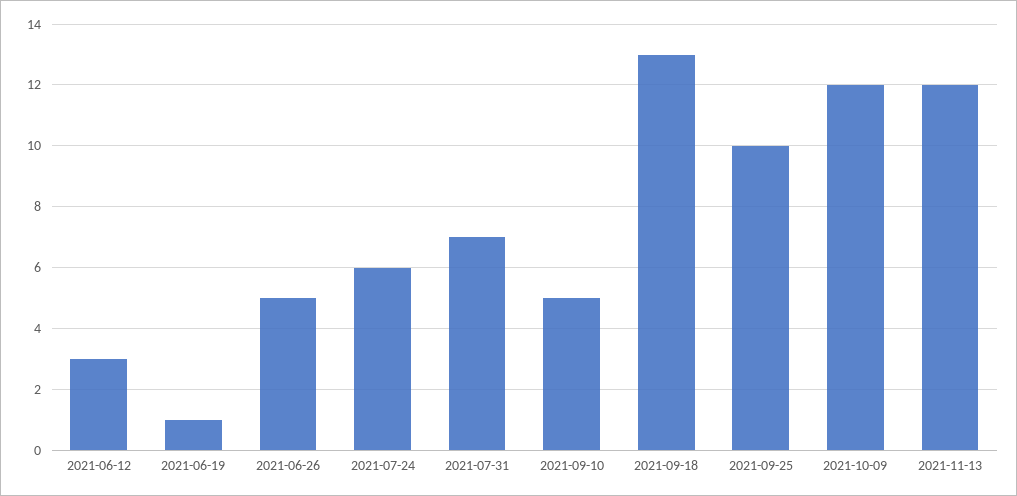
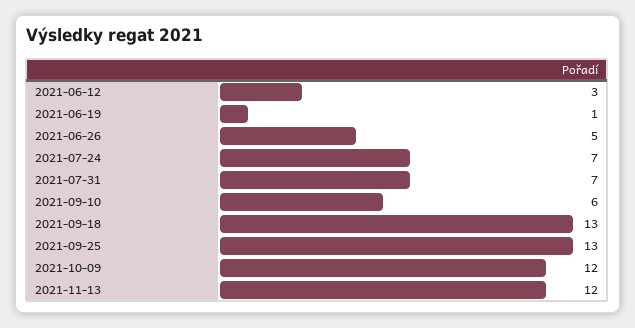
  {
    "2021-06-12": 3,
    "2021-06-19": 1,
    "2021-06-26": 5,
-   "2021-07-24": 6,
+   "2021-07-24": 7,
    "2021-07-31": 7,
-   "2021-09-10": 5,
+   "2021-09-10": 6,
    "2021-09-18": 13,
-   "2021-09-25": 10,
+   "2021-09-25": 13,
    "2021-10-09": 12,
    "2021-11-13": 12
  }

